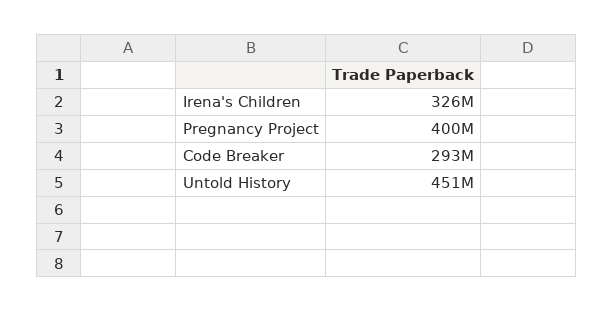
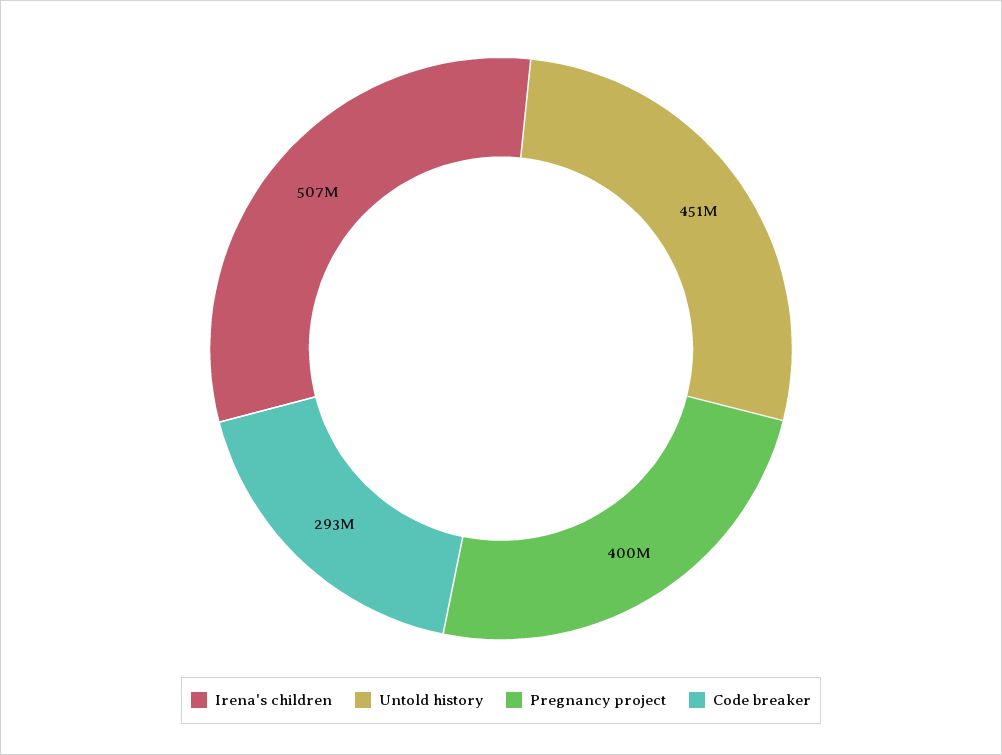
  {
-   "Irena's Children": 326000000,
+   "Irena's Children": 507000000,
    "Pregnancy Project": 400000000,
    "Code Breaker": 293000000,
    "Untold History": 451000000
  }

